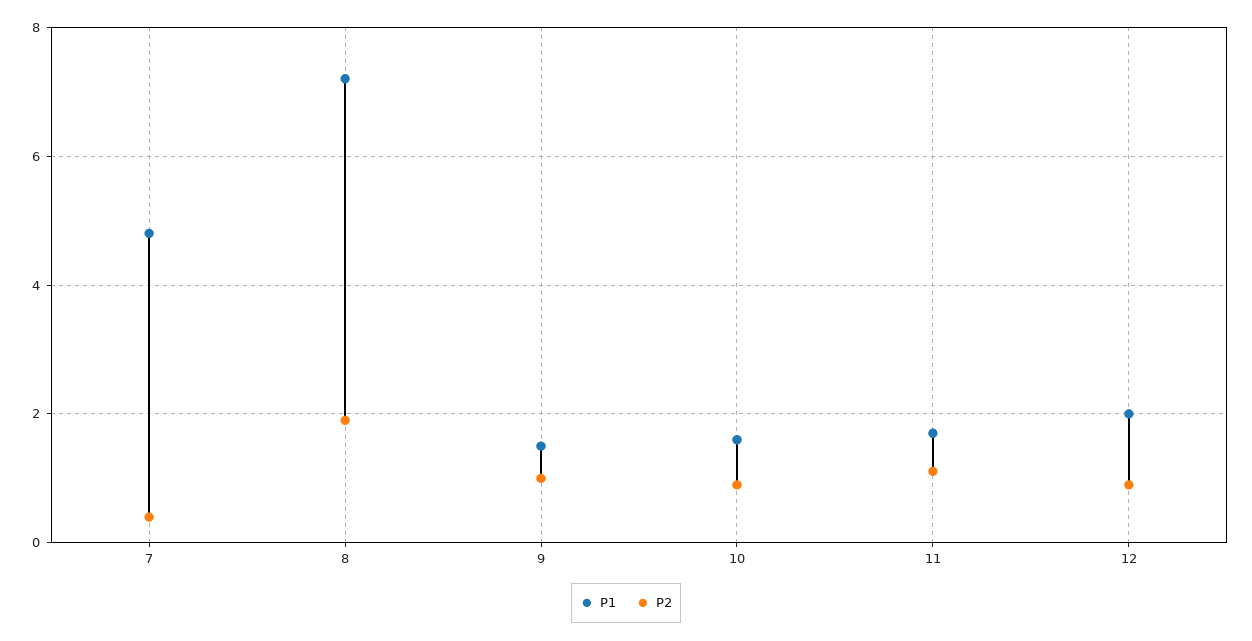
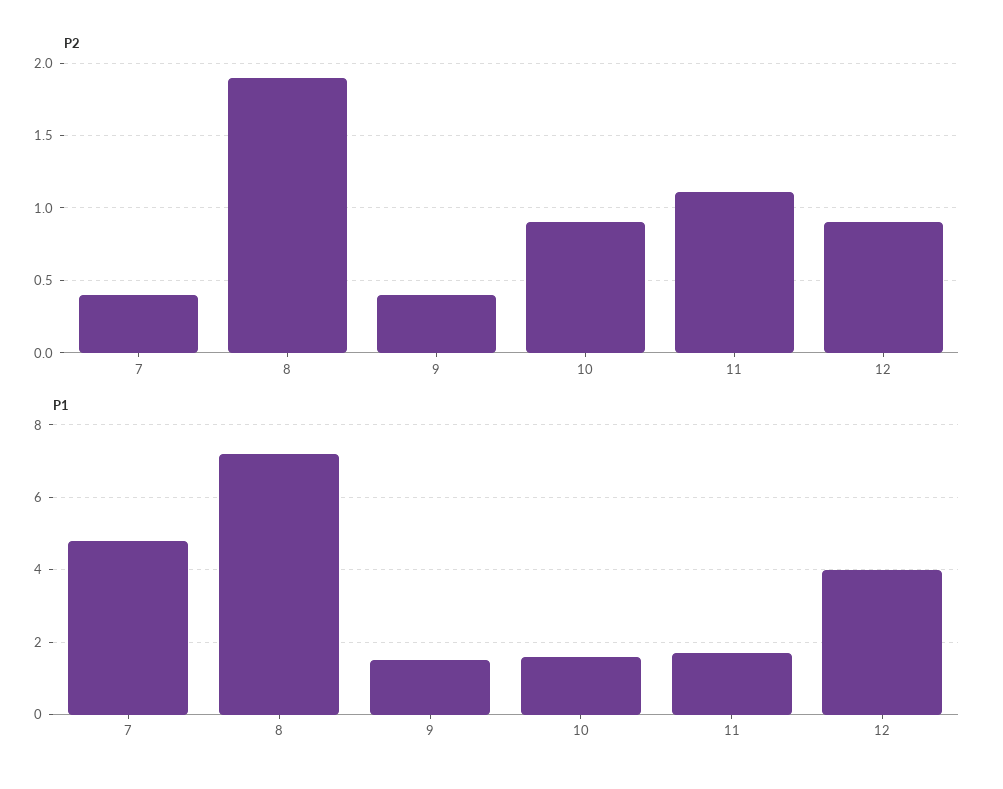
  {
    "P1": {
      "7": 4.8,
      "8": 7.2,
      "9": 1.6,
      "10": 1.6,
      "11": 1.8,
-     "12": 2
+     "12": 4
    },
    "P2": {
      "7": 0.4,
      "8": 1.9,
-     "9": 1,
+     "9": 0.4,
      "10": 0.9,
      "11": 1.1,
      "12": 0.9
    }
  }

